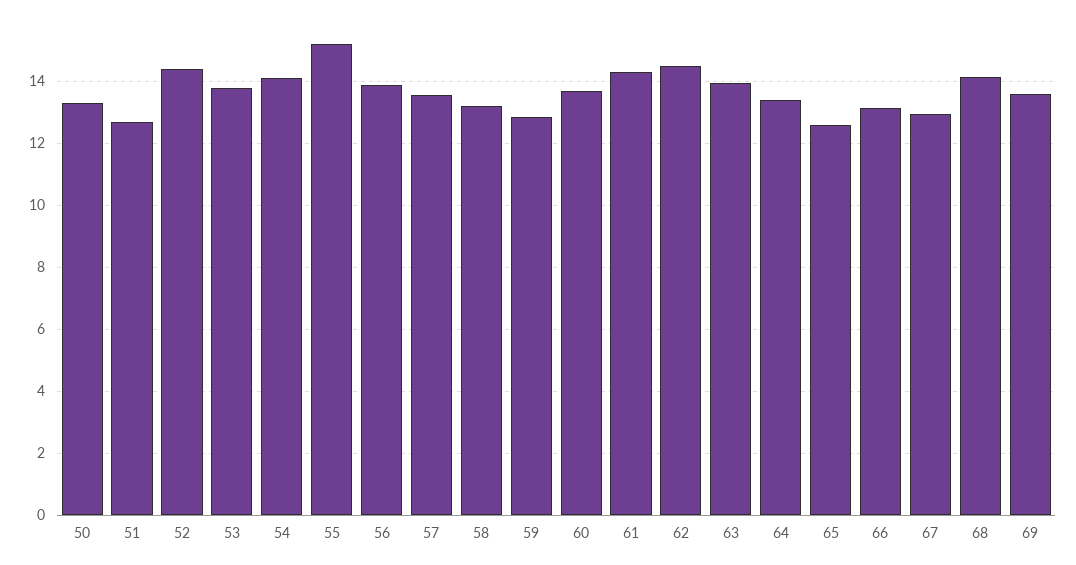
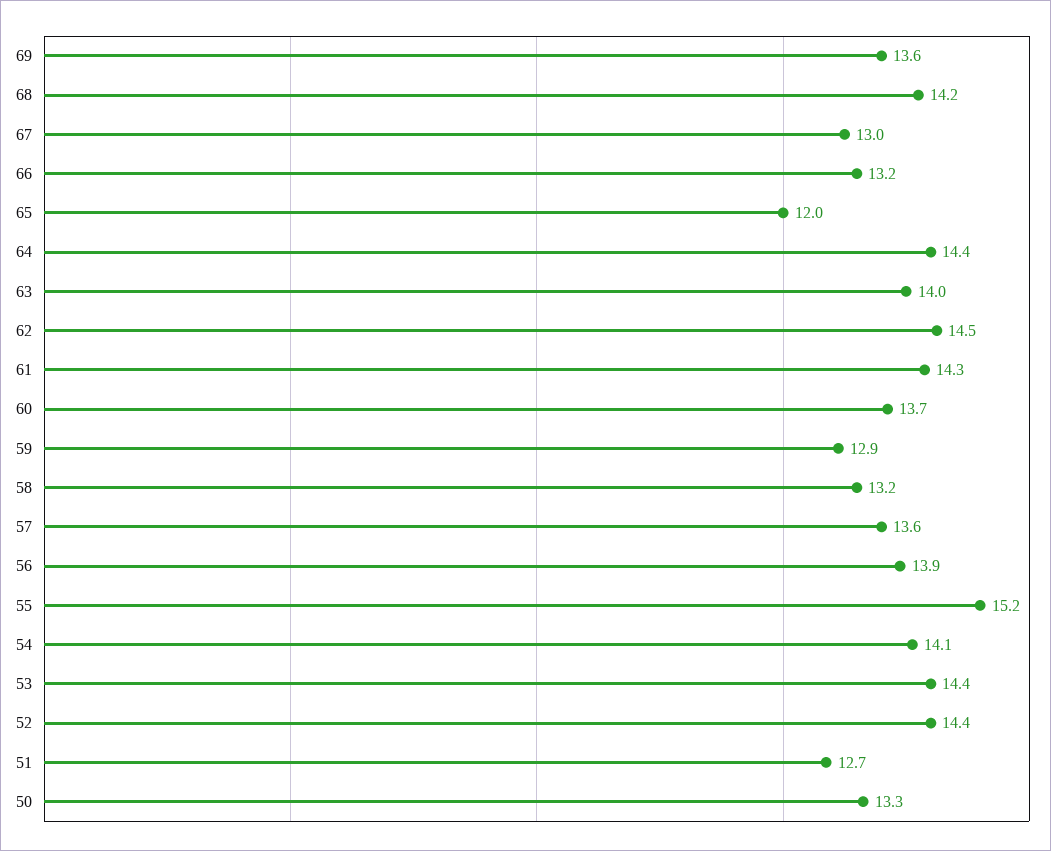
  {
    "50": 13.3,
    "51": 12.7,
    "52": 14.4,
-   "53": 13.8,
+   "53": 14.4,
    "54": 14.1,
    "55": 15.2,
    "56": 13.9,
    "57": 13.6,
    "58": 13.2,
    "59": 12.9,
    "60": 13.7,
    "61": 14.3,
    "62": 14.5,
    "63": 14,
-   "64": 13.4,
+   "64": 14.4,
-   "65": 12.6,
+   "65": 12,
    "66": 13.2,
    "67": 13,
    "68": 14.2,
    "69": 13.6
  }

